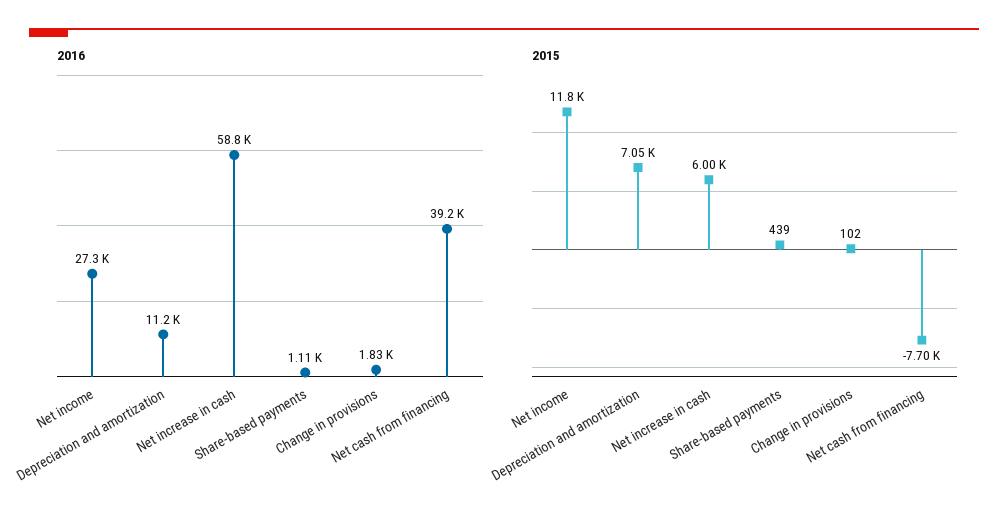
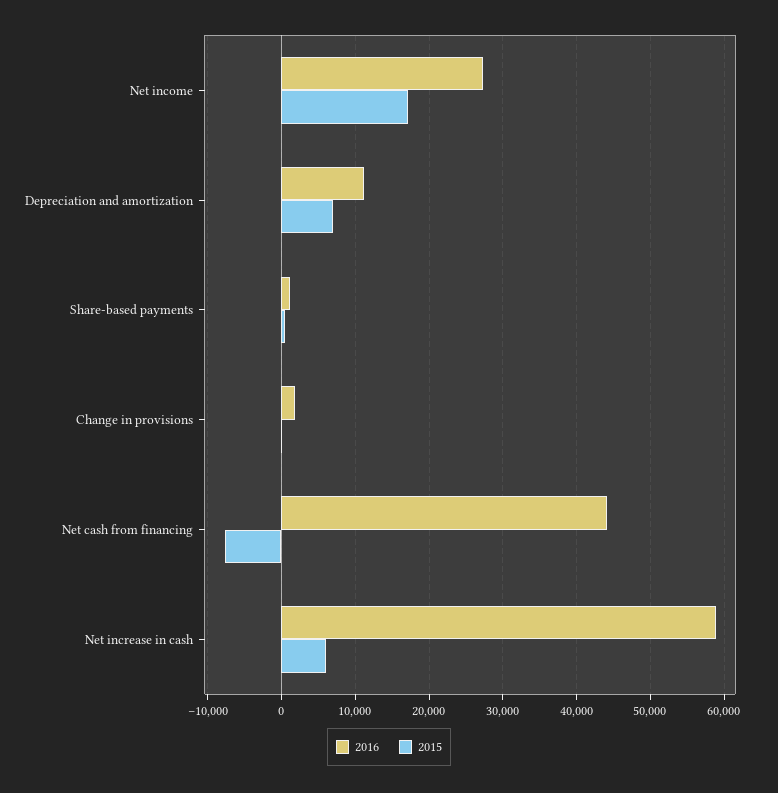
  {
    "2016": {
      "Net income": 27300,
      "Depreciation and amortization": 11200,
      "Net increase in cash": 58800,
      "Share-based payments": 1110,
      "Change in provisions": 1830,
-     "Net cash from financing": 39200
+     "Net cash from financing": 44000
    },
    "2015": {
-     "Net income": 11800,
+     "Net income": 17000,
      "Depreciation and amortization": 7050,
      "Net increase in cash": 6000,
      "Share-based payments": 439,
      "Change in provisions": 102,
      "Net cash from financing": -7700
    }
  }

